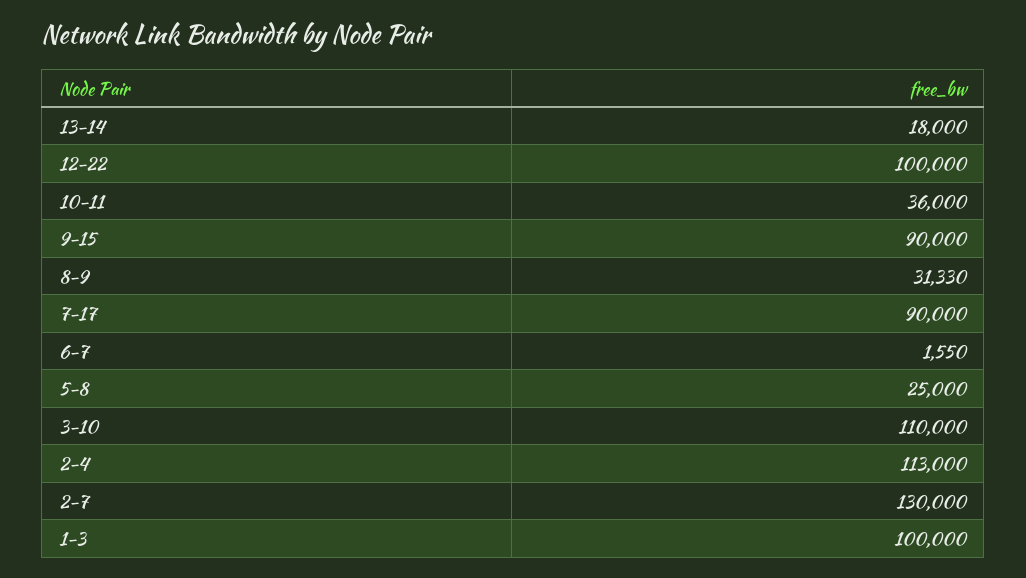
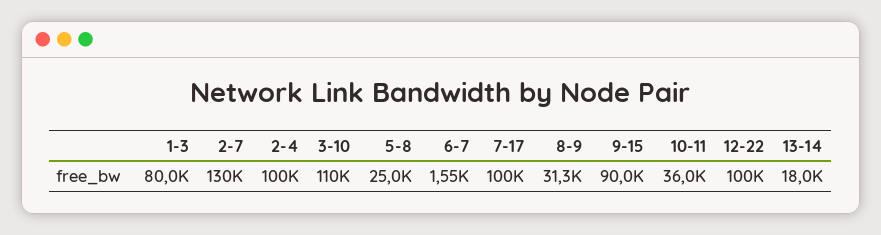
  {
    "13-14": 18000,
    "12-22": 100000,
    "10-11": 36000,
    "9-15": 90000,
    "8-9": 31330,
-   "7-17": 90000,
+   "7-17": 100000,
    "6-7": 1550,
    "5-8": 25000,
    "3-10": 110000,
-   "2-4": 113000,
+   "2-4": 100000,
    "2-7": 130000,
-   "1-3": 100000
+   "1-3": 80000
  }

